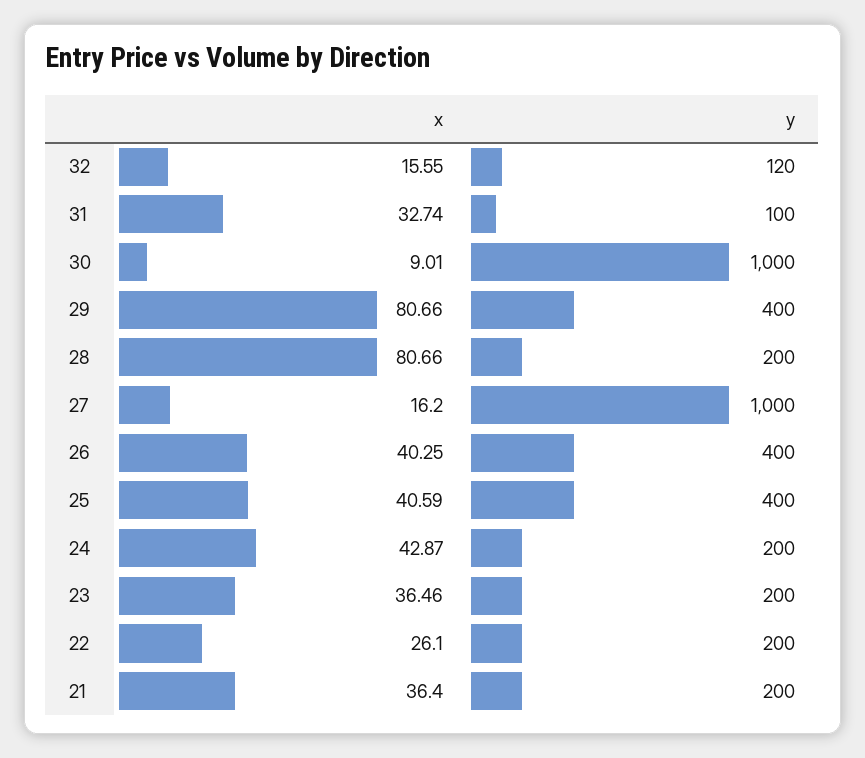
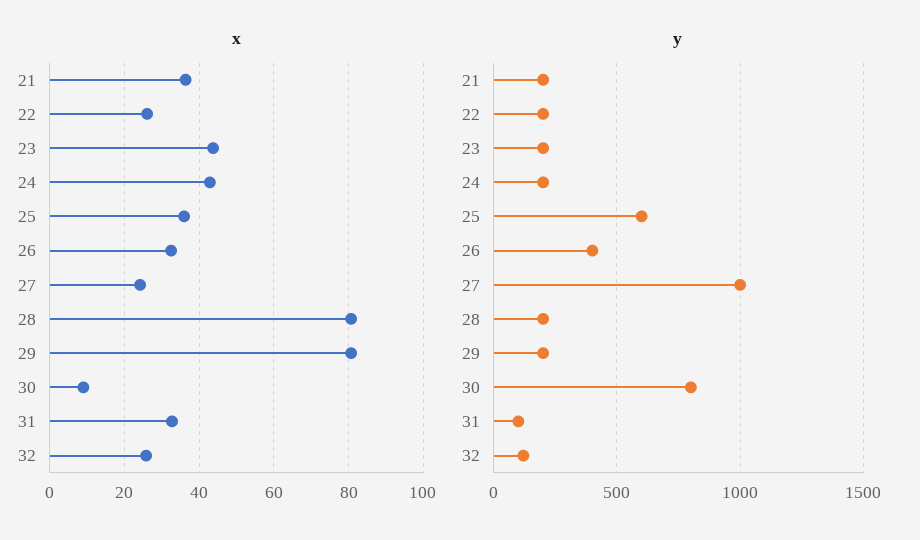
  {
    "x": {
-     "32": 15.55,
+     "32": 26,
      "31": 32.74,
      "30": 9.01,
      "29": 80.66,
      "28": 80.66,
-     "27": 16.2,
+     "27": 24,
-     "26": 40.25,
+     "26": 32,
-     "25": 40.59,
+     "25": 36,
      "24": 42.87,
-     "23": 36.46,
+     "23": 44,
      "22": 26.1,
      "21": 36.4
    },
    "y": {
      "32": 120,
      "31": 100,
-     "30": 1000,
+     "30": 800,
-     "29": 400,
+     "29": 200,
      "28": 200,
      "27": 1000,
      "26": 400,
-     "25": 400,
+     "25": 600,
      "24": 200,
      "23": 200,
      "22": 200,
      "21": 200
    }
  }

